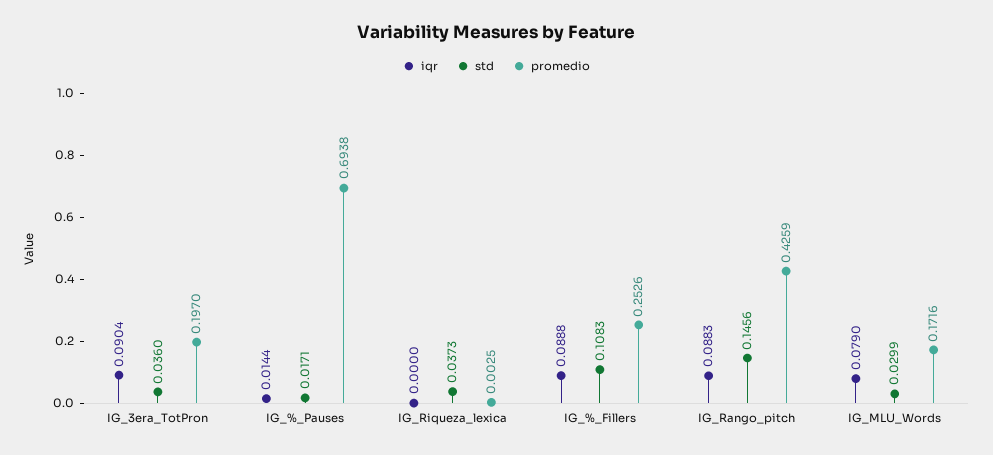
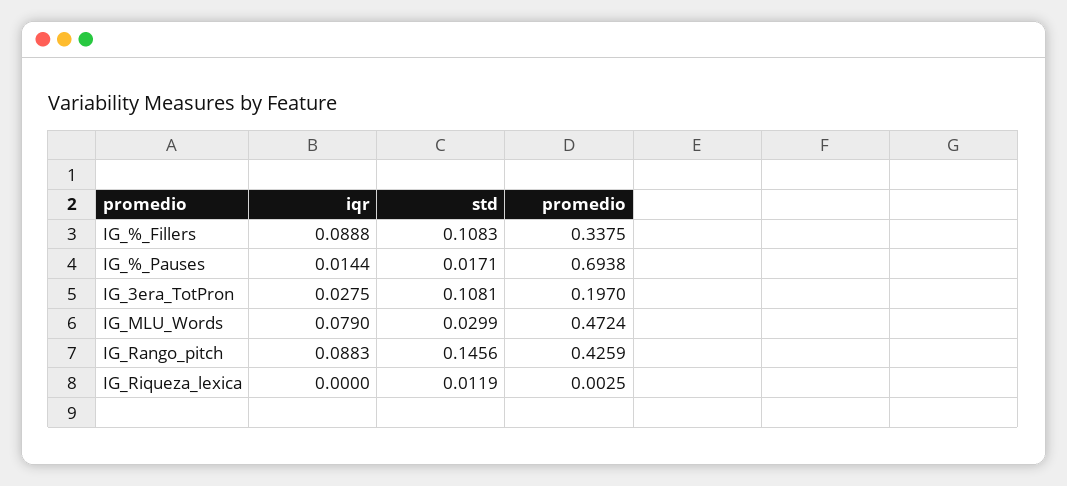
  {
    "iqr": {
-     "IG_3era_TotPron": 0.0904,
+     "IG_3era_TotPron": 0.0275,
      "IG_%_Pauses": 0.0144,
      "IG_Riqueza_lexica": 0,
      "IG_%_Fillers": 0.0888,
      "IG_Rango_pitch": 0.0883,
      "IG_MLU_Words": 0.079
    },
    "std": {
-     "IG_3era_TotPron": 0.036,
+     "IG_3era_TotPron": 0.1081,
      "IG_%_Pauses": 0.0171,
-     "IG_Riqueza_lexica": 0.0373,
+     "IG_Riqueza_lexica": 0.0119,
      "IG_%_Fillers": 0.1083,
      "IG_Rango_pitch": 0.1456,
      "IG_MLU_Words": 0.0299
    },
    "promedio": {
      "IG_3era_TotPron": 0.197,
      "IG_%_Pauses": 0.6938,
      "IG_Riqueza_lexica": 0.0025,
-     "IG_%_Fillers": 0.2526,
+     "IG_%_Fillers": 0.3375,
      "IG_Rango_pitch": 0.4259,
-     "IG_MLU_Words": 0.1716
+     "IG_MLU_Words": 0.4724
    }
  }

